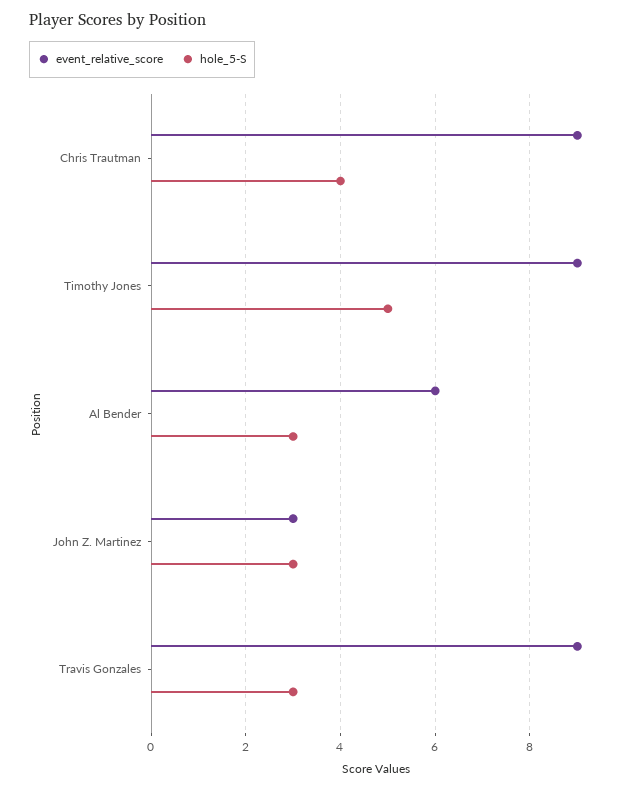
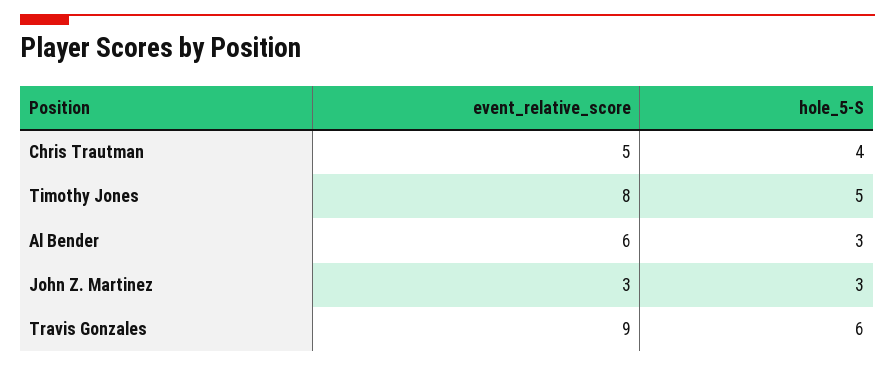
  {
    "event_relative_score": {
-     "Chris Trautman": 9,
+     "Chris Trautman": 5,
-     "Timothy Jones": 9,
+     "Timothy Jones": 8,
      "Al Bender": 6,
      "John Z. Martinez": 3,
      "Travis Gonzales": 9
    },
    "hole_5-S": {
      "Chris Trautman": 4,
      "Timothy Jones": 5,
      "Al Bender": 3,
      "John Z. Martinez": 3,
-     "Travis Gonzales": 3
+     "Travis Gonzales": 6
    }
  }

